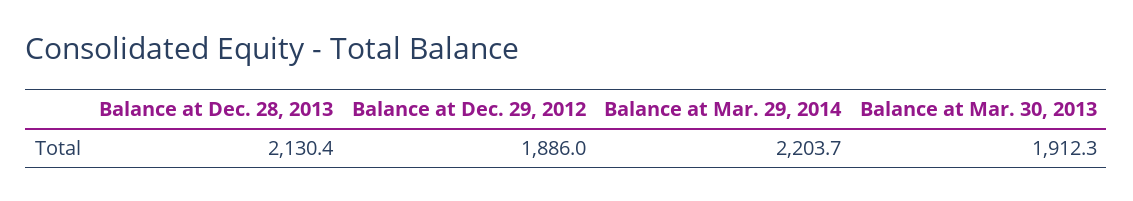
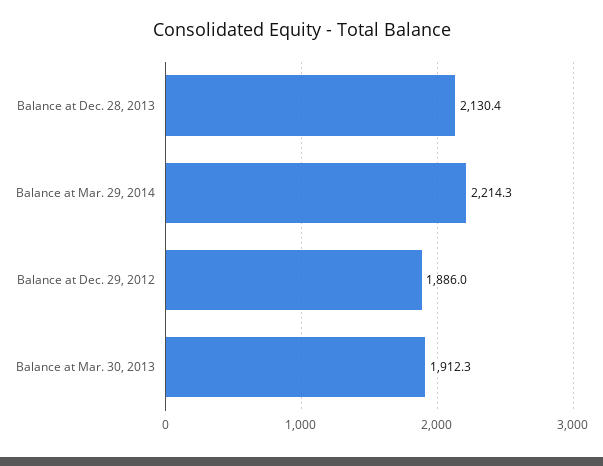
  {
    "Balance at Dec. 28, 2013": 2130.4,
    "Balance at Dec. 29, 2012": 1886,
-   "Balance at Mar. 29, 2014": 2203.7,
+   "Balance at Mar. 29, 2014": 2214.3,
    "Balance at Mar. 30, 2013": 1912.3
  }

